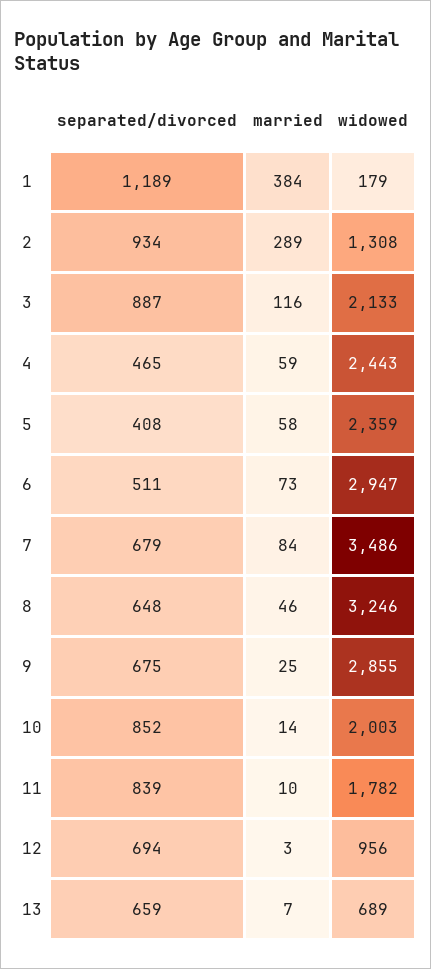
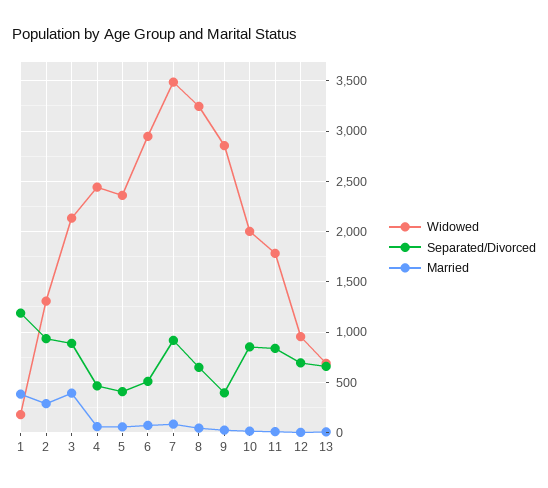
  {
    "separated/divorced": {
      "1": 1189,
      "2": 934,
      "3": 887,
      "4": 465,
      "5": 408,
      "6": 511,
-     "7": 679,
+     "7": 900,
      "8": 648,
-     "9": 675,
+     "9": 400,
      "10": 852,
      "11": 839,
      "12": 694,
      "13": 659
    },
    "married": {
      "1": 384,
      "2": 289,
-     "3": 116,
+     "3": 400,
      "4": 59,
      "5": 58,
      "6": 73,
      "7": 84,
      "8": 46,
      "9": 25,
      "10": 14,
      "11": 10,
      "12": 3,
      "13": 7
    },
    "widowed": {
      "1": 179,
      "2": 1308,
      "3": 2133,
      "4": 2443,
      "5": 2359,
      "6": 2947,
      "7": 3486,
      "8": 3246,
      "9": 2855,
      "10": 2003,
      "11": 1782,
      "12": 956,
      "13": 689
    }
  }

